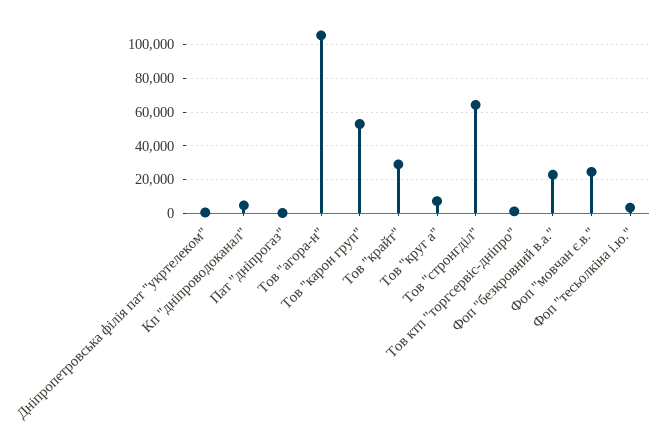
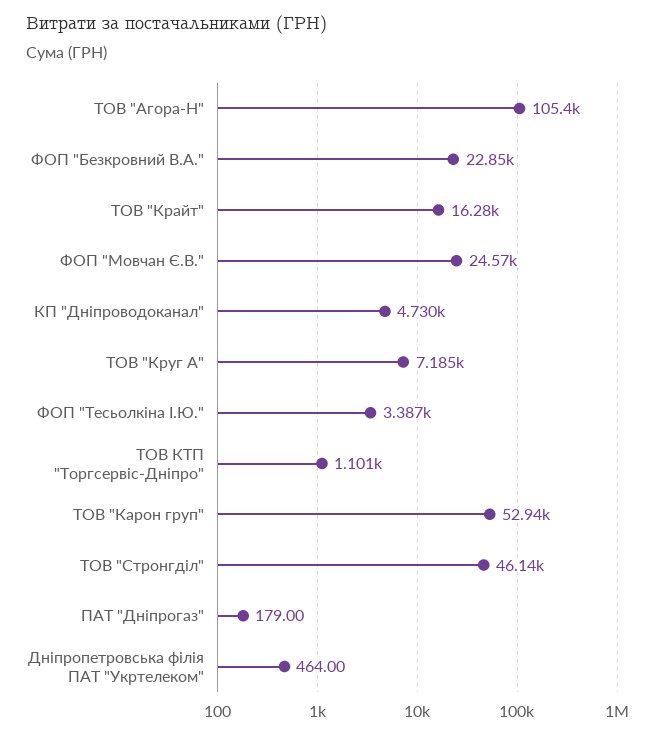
  {
    "Дніпропетровська філія пат \"укртелеком\"": 464,
    "Кп \"дніпроводоканал\"": 4730,
    "Пат \"дніпрогаз\"": 179,
    "Тов \"агора-н\"": 105400,
    "Тов \"карон груп\"": 52940,
-   "Тов \"крайт\"": 30000,
+   "Тов \"крайт\"": 16280,
    "Тов \"круг а\"": 7185,
-   "Тов \"стронгділ\"": 65000,
+   "Тов \"стронгділ\"": 46140,
    "Тов ктп \"торгсервіс-дніпро\"": 1101,
    "Фоп \"безкровний в.а.\"": 22850,
    "Фоп \"мовчан є.в.\"": 24570,
    "Фоп \"тесьолкіна і.ю.\"": 3387
  }

